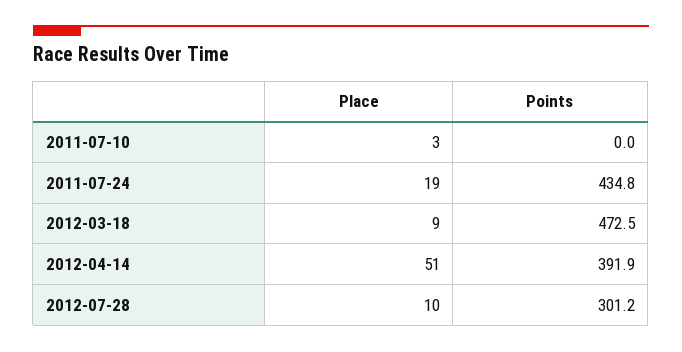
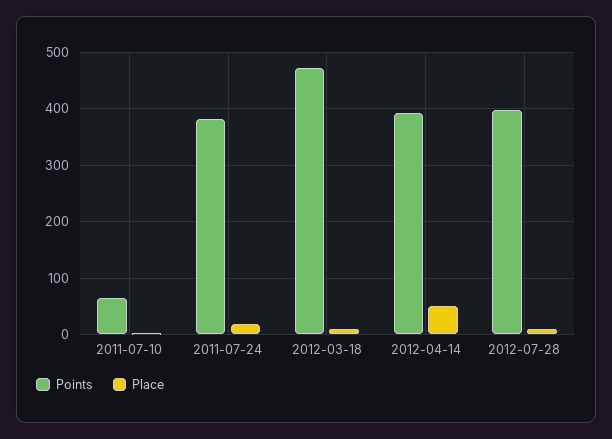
  {
    "Place": {
      "2011-07-10": 3,
      "2011-07-24": 19,
      "2012-03-18": 9,
      "2012-04-14": 51,
      "2012-07-28": 10
    },
    "Points": {
-     "2011-07-10": 0,
+     "2011-07-10": 60,
-     "2011-07-24": 434.8,
+     "2011-07-24": 380,
      "2012-03-18": 472.5,
      "2012-04-14": 391.9,
-     "2012-07-28": 301.2
+     "2012-07-28": 400
    }
  }

